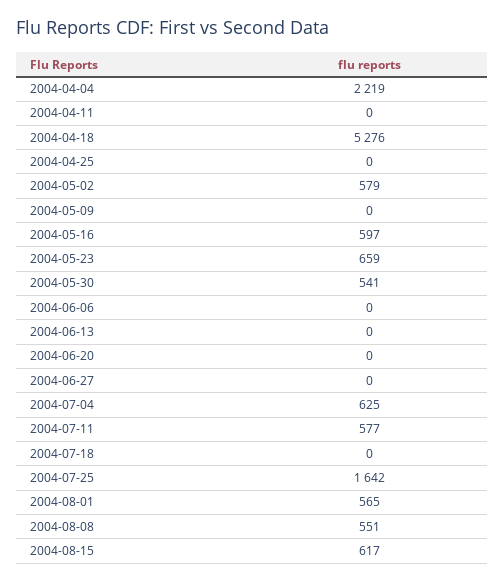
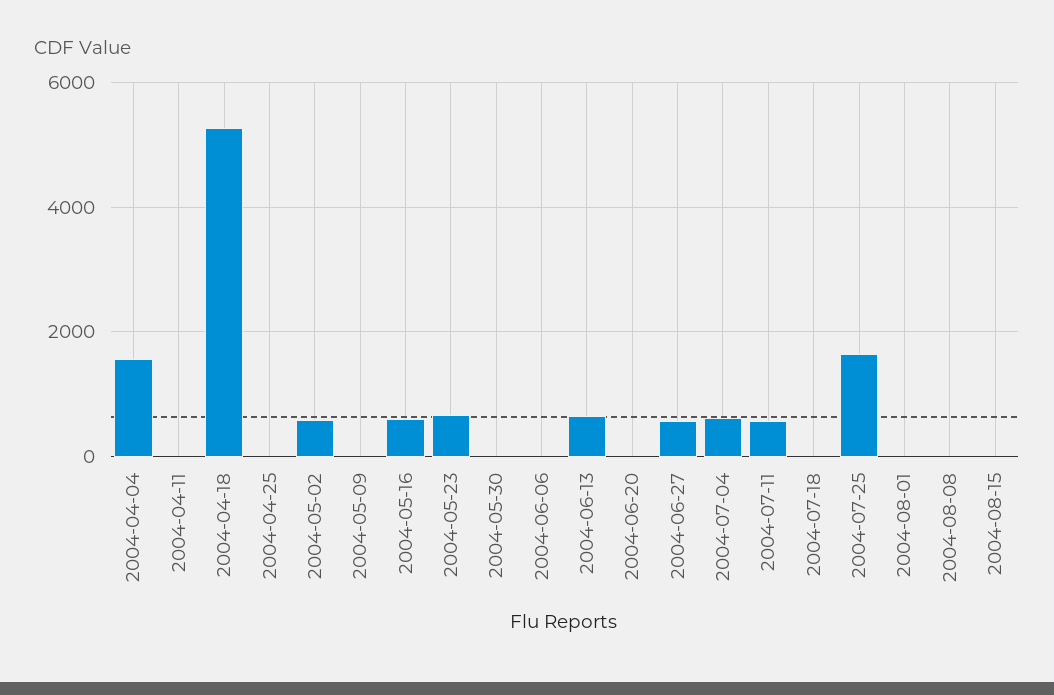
  {
-   "2004-04-04": 2219,
+   "2004-04-04": 1600,
    "2004-04-11": 0,
    "2004-04-18": 5276,
    "2004-04-25": 0,
    "2004-05-02": 579,
    "2004-05-09": 0,
    "2004-05-16": 597,
    "2004-05-23": 659,
-   "2004-05-30": 541,
+   "2004-05-30": 0,
    "2004-06-06": 0,
-   "2004-06-13": 0,
+   "2004-06-13": 600,
    "2004-06-20": 0,
-   "2004-06-27": 0,
+   "2004-06-27": 600,
    "2004-07-04": 625,
    "2004-07-11": 577,
    "2004-07-18": 0,
    "2004-07-25": 1642,
-   "2004-08-01": 565,
+   "2004-08-01": 0,
-   "2004-08-08": 551,
+   "2004-08-08": 0,
-   "2004-08-15": 617
+   "2004-08-15": 0
  }

